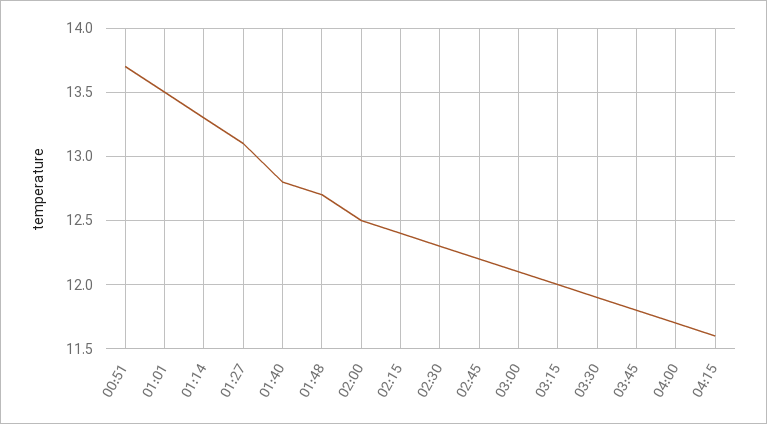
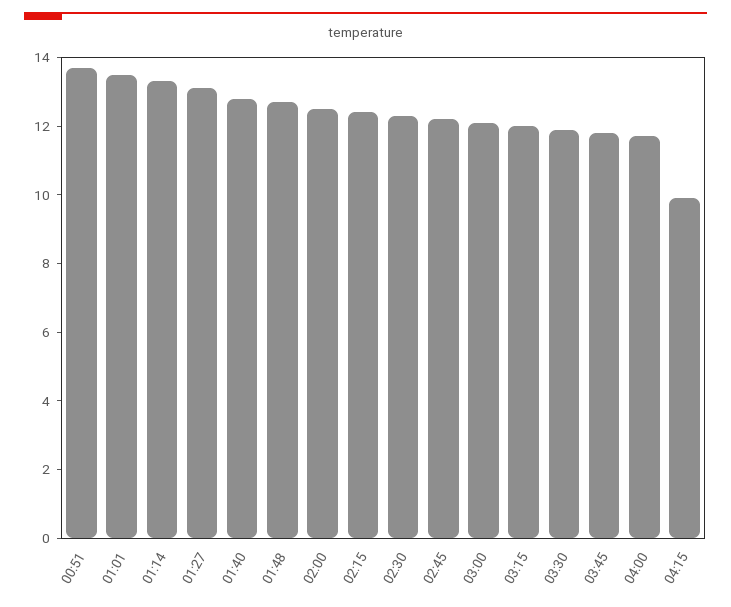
  {
    "00:51": 13.7,
    "01:01": 13.5,
    "01:14": 13.3,
    "01:27": 13.1,
    "01:40": 12.8,
    "01:48": 12.7,
    "02:00": 12.5,
    "02:15": 12.4,
    "02:30": 12.3,
    "02:45": 12.2,
    "03:00": 12.1,
    "03:15": 12,
    "03:30": 11.9,
    "03:45": 11.8,
    "04:00": 11.7,
-   "04:15": 11.6
+   "04:15": 10
  }

